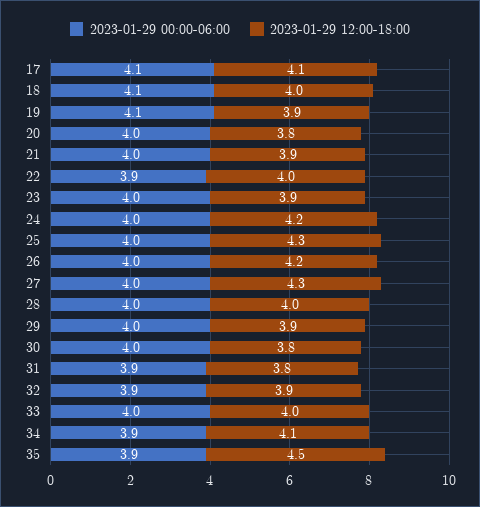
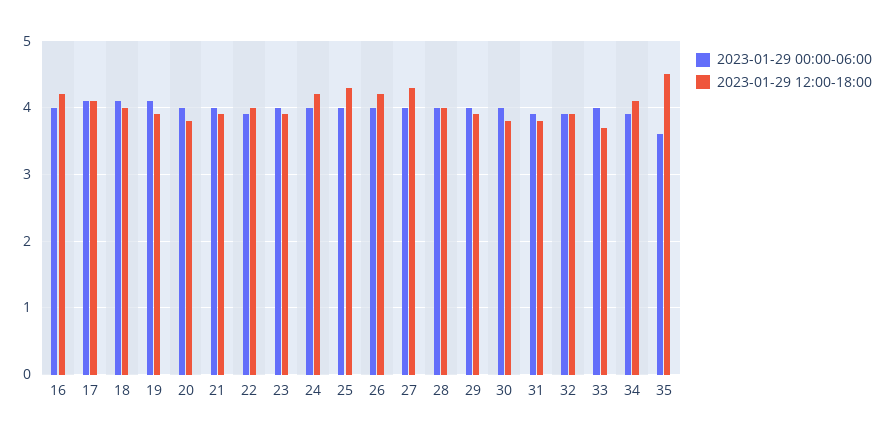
  {
    "2023-01-29 00:00-06:00": {
      "17": 4.1,
      "18": 4.1,
      "19": 4.1,
      "20": 4,
      "21": 4,
      "22": 3.9,
      "23": 4,
      "24": 4,
      "25": 4,
      "26": 4,
      "27": 4,
      "28": 4,
      "29": 4,
      "30": 4,
      "31": 3.9,
      "32": 3.9,
      "33": 4,
      "34": 3.9,
-     "35": 3.9
+     "35": 3.6,
+     "16": 4
    },
    "2023-01-29 12:00-18:00": {
      "17": 4.1,
      "18": 4,
      "19": 3.9,
      "20": 3.8,
      "21": 3.9,
      "22": 4,
      "23": 3.9,
      "24": 4.2,
      "25": 4.3,
      "26": 4.2,
      "27": 4.3,
      "28": 4,
      "29": 3.9,
      "30": 3.8,
      "31": 3.8,
      "32": 3.9,
-     "33": 4,
+     "33": 3.7,
      "34": 4.1,
-     "35": 4.5
+     "35": 4.5,
+     "16": 4.2
    }
  }

